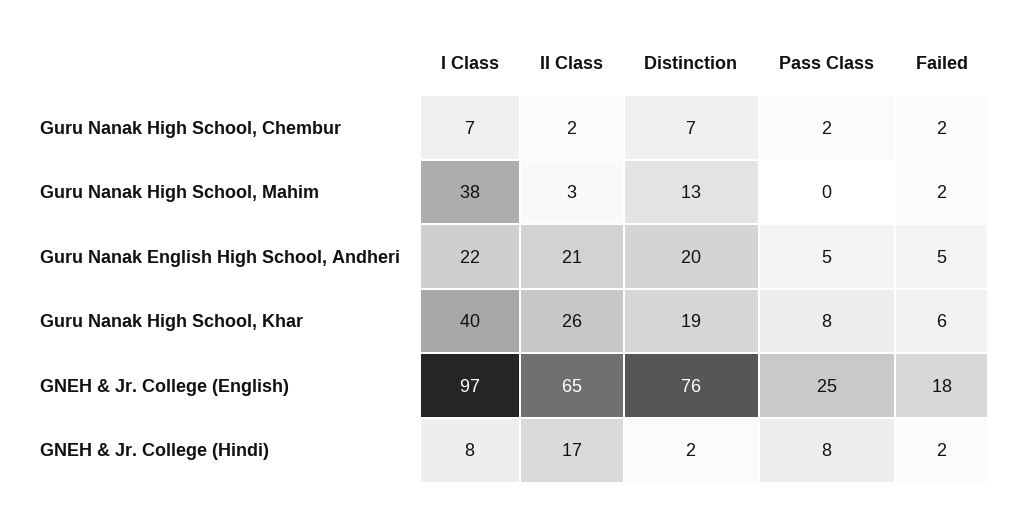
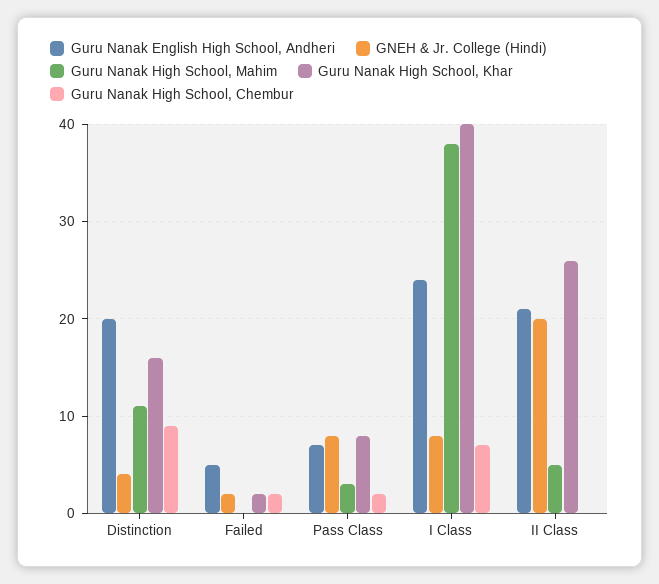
  {
    "Guru Nanak High School, Chembur": {
      "I Class": 7,
-     "II Class": 2,
+     "II Class": 0,
-     "Distinction": 7,
+     "Distinction": 9,
      "Pass Class": 2,
      "Failed": 2
    },
    "Guru Nanak High School, Mahim": {
      "I Class": 38,
-     "II Class": 3,
+     "II Class": 5,
-     "Distinction": 13,
+     "Distinction": 11,
-     "Pass Class": 0,
+     "Pass Class": 3,
-     "Failed": 2
+     "Failed": 0
    },
    "Guru Nanak English High School, Andheri": {
-     "I Class": 22,
+     "I Class": 24,
      "II Class": 21,
      "Distinction": 20,
-     "Pass Class": 5,
+     "Pass Class": 7,
      "Failed": 5
    },
    "Guru Nanak High School, Khar": {
      "I Class": 40,
      "II Class": 26,
-     "Distinction": 19,
+     "Distinction": 16,
      "Pass Class": 8,
-     "Failed": 6
+     "Failed": 2
    },
-   "GNEH & Jr. College (English)": {
-     "I Class": 97,
-     "II Class": 65,
-     "Distinction": 76,
-     "Pass Class": 25,
-     "Failed": 18
-   },
    "GNEH & Jr. College (Hindi)": {
      "I Class": 8,
-     "II Class": 17,
+     "II Class": 20,
-     "Distinction": 2,
+     "Distinction": 4,
      "Pass Class": 8,
      "Failed": 2
    }
  }

